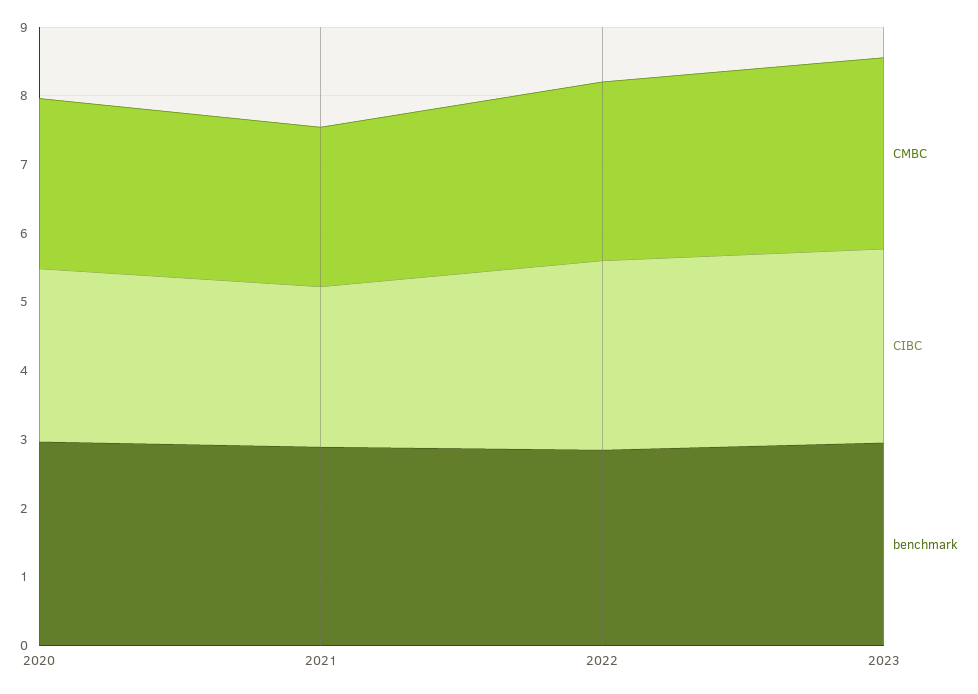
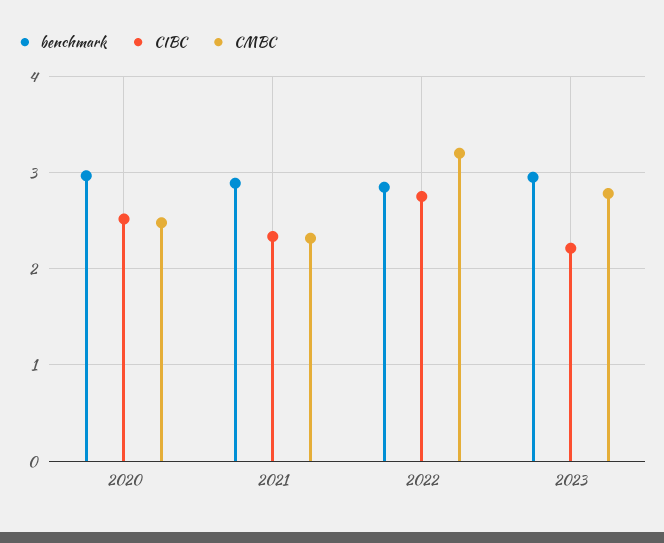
  {
    "CMBC": {
      "2020": 2.5,
      "2021": 2.3,
-     "2022": 2.6,
+     "2022": 3.2,
      "2023": 2.8
    },
    "CIBC": {
      "2020": 2.5,
      "2021": 2.3,
      "2022": 2.8,
-     "2023": 2.8
+     "2023": 2.2
    },
    "benchmark": {
      "2020": 3,
      "2021": 2.9,
      "2022": 2.8,
      "2023": 3
    }
  }

